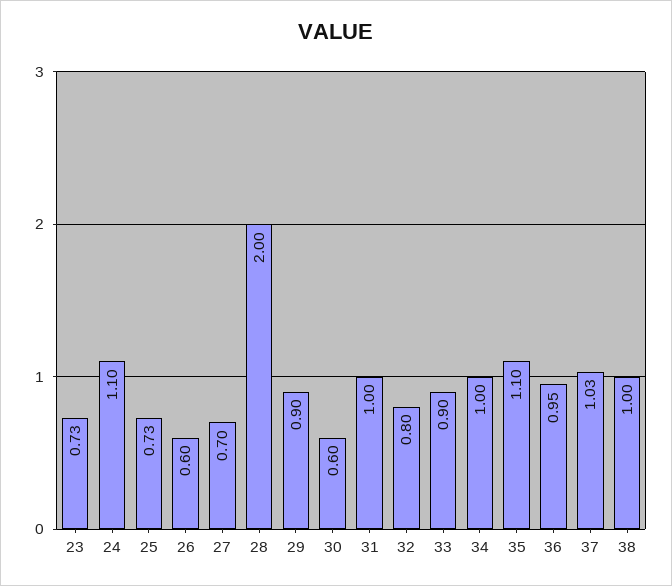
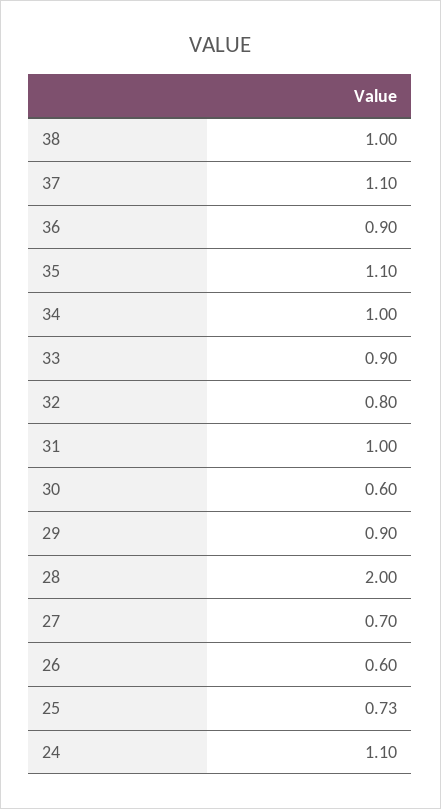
  {
-   "23": 0.73,
    "24": 1.1,
    "25": 0.73,
    "26": 0.6,
    "27": 0.7,
    "28": 2,
    "29": 0.9,
    "30": 0.6,
    "31": 1,
    "32": 0.8,
    "33": 0.9,
    "34": 1,
    "35": 1.1,
-   "36": 0.95,
+   "36": 0.9,
-   "37": 1.03,
+   "37": 1.1,
    "38": 1
  }

